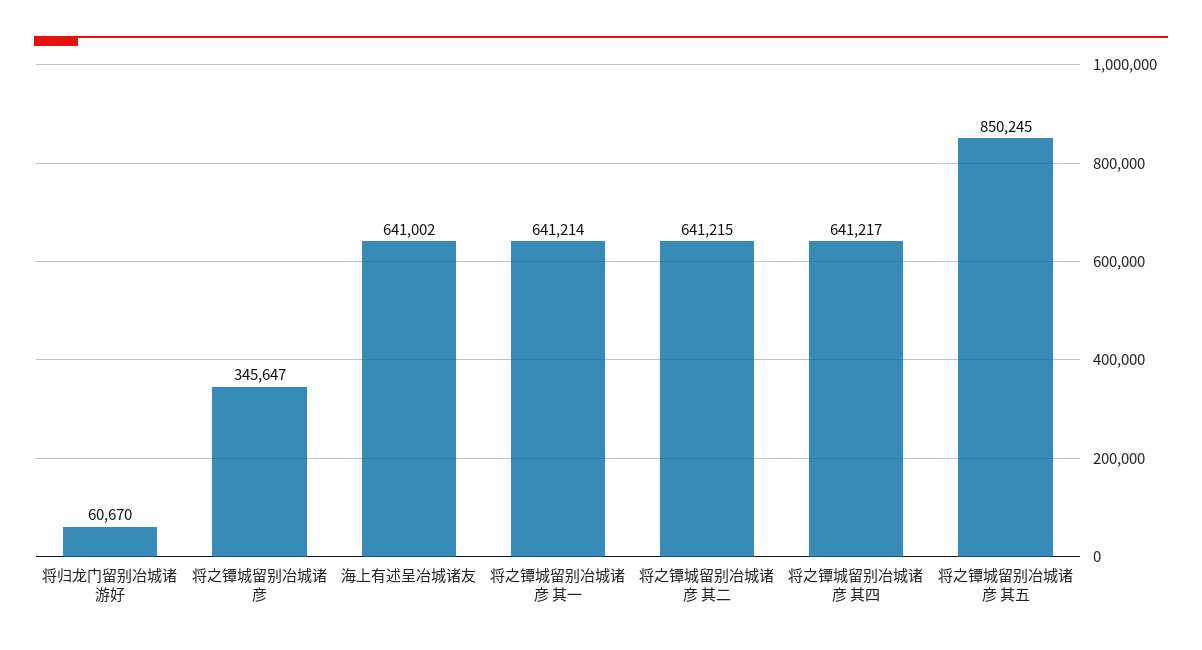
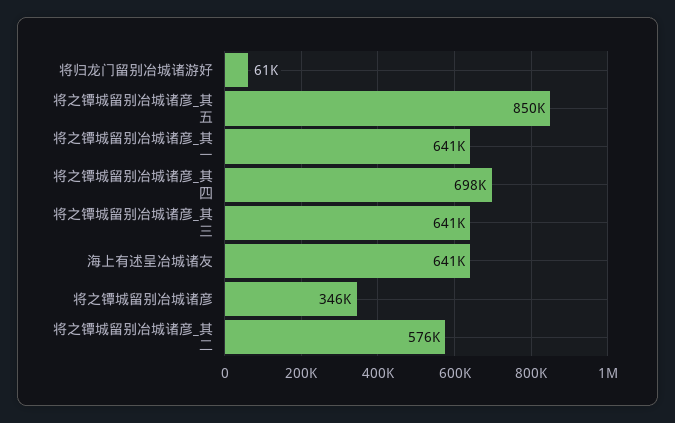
  {
    "将归龙门留别冶城诸游好": 60670,
    "将之镡城留别冶城诸彦": 345647,
    "海上有述呈冶城诸友": 641002,
    "将之镡城留别冶城诸彦 其一": 641214,
-   "将之镡城留别冶城诸彦 其二": 641215,
+   "将之镡城留别冶城诸彦 其二": 576000,
-   "将之镡城留别冶城诸彦 其四": 641217,
+   "将之镡城留别冶城诸彦 其四": 698000,
-   "将之镡城留别冶城诸彦 其五": 850245
+   "将之镡城留别冶城诸彦 其五": 850245,
+   "将之镡城留别冶城诸彦_其三": 641000
  }

